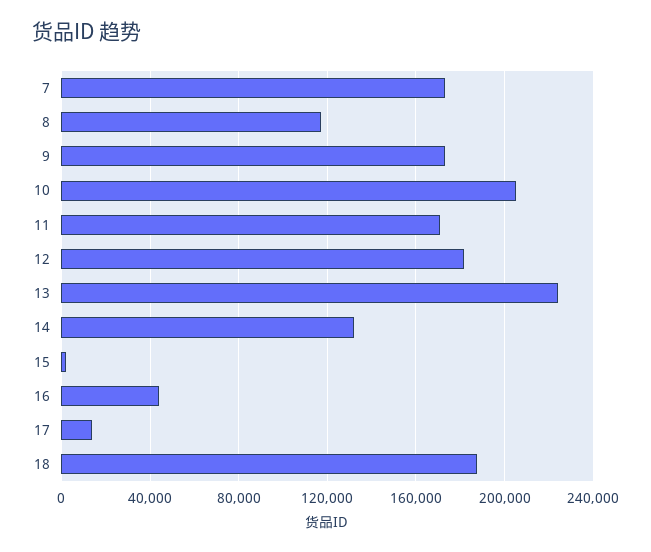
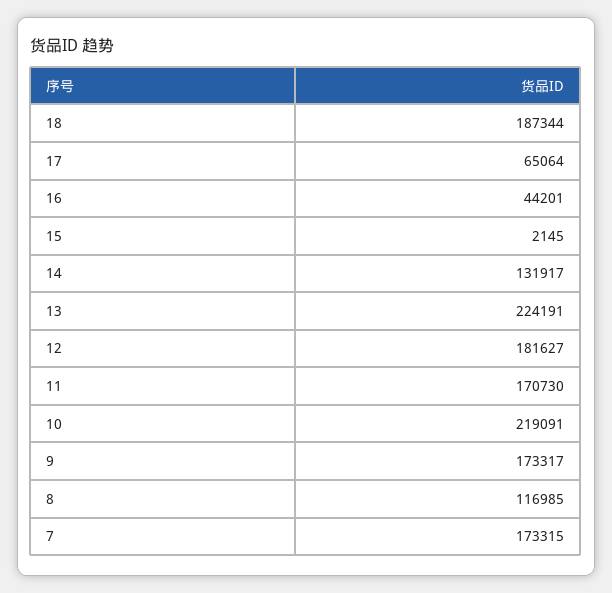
  {
    "7": 173315,
    "8": 116985,
    "9": 173317,
-   "10": 205000,
+   "10": 219091,
    "11": 170730,
    "12": 181627,
    "13": 224191,
    "14": 131917,
    "15": 2145,
    "16": 44201,
-   "17": 15000,
+   "17": 65064,
    "18": 187344
  }

